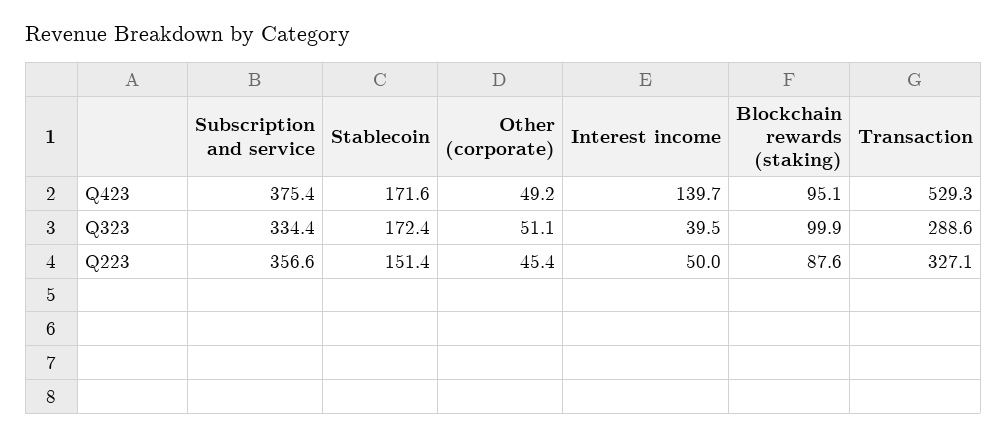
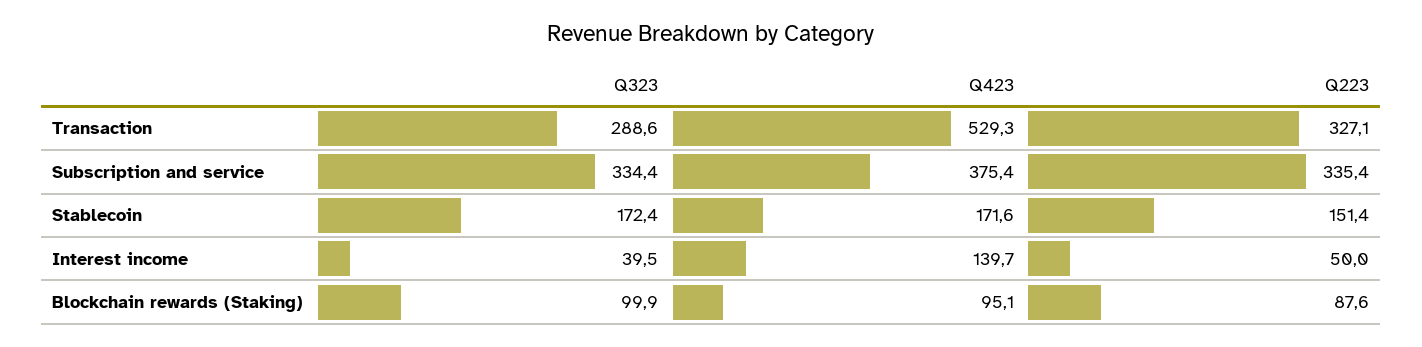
  {
    "Subscription and service": {
      "Q423": 375.4,
      "Q323": 334.4,
-     "Q223": 356.6
+     "Q223": 335.4
    },
    "Stablecoin": {
      "Q423": 171.6,
      "Q323": 172.4,
      "Q223": 151.4
    },
-   "Other (corporate)": {
-     "Q423": 49.2,
-     "Q323": 51.1,
-     "Q223": 45.4
-   },
    "Interest income": {
      "Q423": 139.7,
      "Q323": 39.5,
      "Q223": 50
    },
    "Blockchain rewards (staking)": {
      "Q423": 95.1,
      "Q323": 99.9,
      "Q223": 87.6
    },
    "Transaction": {
      "Q423": 529.3,
      "Q323": 288.6,
      "Q223": 327.1
    }
  }

